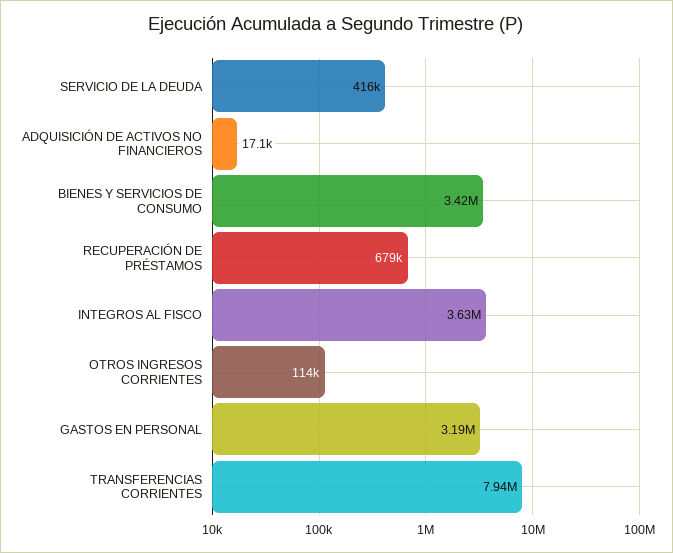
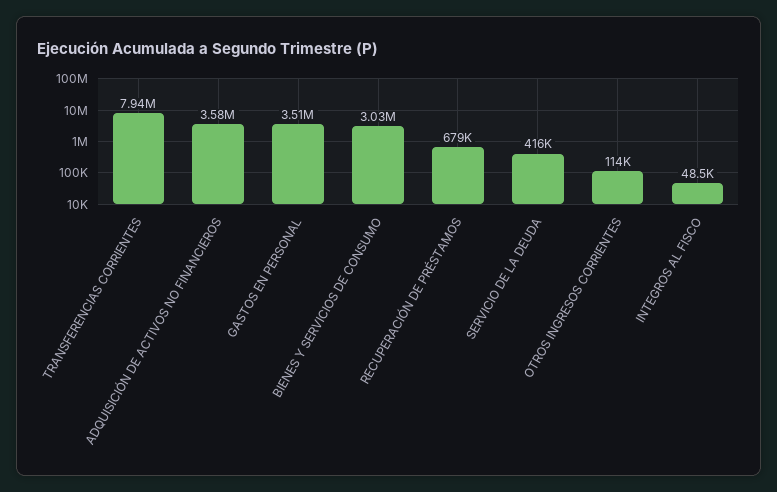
  {
    "SERVICIO DE LA DEUDA": 416000,
-   "ADQUISICIÓN DE ACTIVOS NO FINANCIEROS": 17100,
+   "ADQUISICIÓN DE ACTIVOS NO FINANCIEROS": 3580000,
-   "BIENES Y SERVICIOS DE CONSUMO": 3420000,
+   "BIENES Y SERVICIOS DE CONSUMO": 3030000,
    "RECUPERACIÓN DE PRÉSTAMOS": 679000,
-   "INTEGROS AL FISCO": 3630000,
+   "INTEGROS AL FISCO": 48500,
    "OTROS INGRESOS CORRIENTES": 114000,
-   "GASTOS EN PERSONAL": 3190000,
+   "GASTOS EN PERSONAL": 3510000,
    "TRANSFERENCIAS CORRIENTES": 7940000
  }

